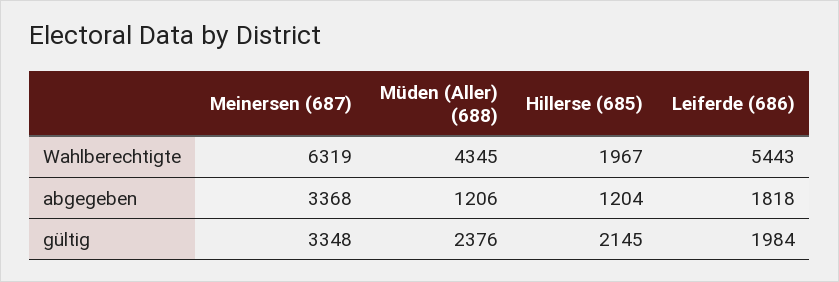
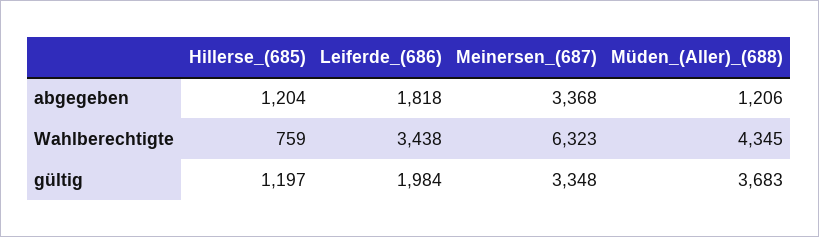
  {
    "Meinersen (687)": {
-     "Wahlberechtigte": 6319,
+     "Wahlberechtigte": 6323,
      "abgegeben": 3368,
      "gültig": 3348
    },
    "Müden (Aller) (688)": {
      "Wahlberechtigte": 4345,
      "abgegeben": 1206,
-     "gültig": 2376
+     "gültig": 3683
    },
    "Hillerse (685)": {
-     "Wahlberechtigte": 1967,
+     "Wahlberechtigte": 759,
      "abgegeben": 1204,
-     "gültig": 2145
+     "gültig": 1197
    },
    "Leiferde (686)": {
-     "Wahlberechtigte": 5443,
+     "Wahlberechtigte": 3438,
      "abgegeben": 1818,
      "gültig": 1984
    }
  }

